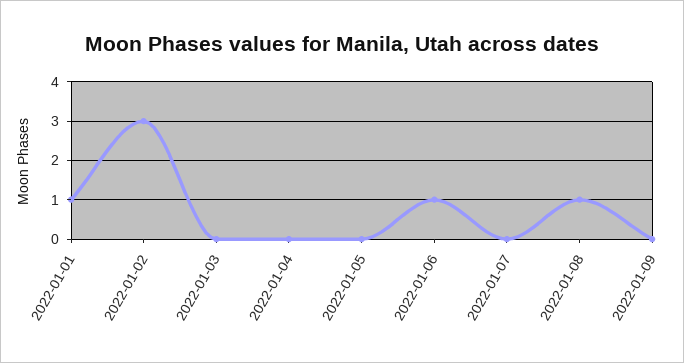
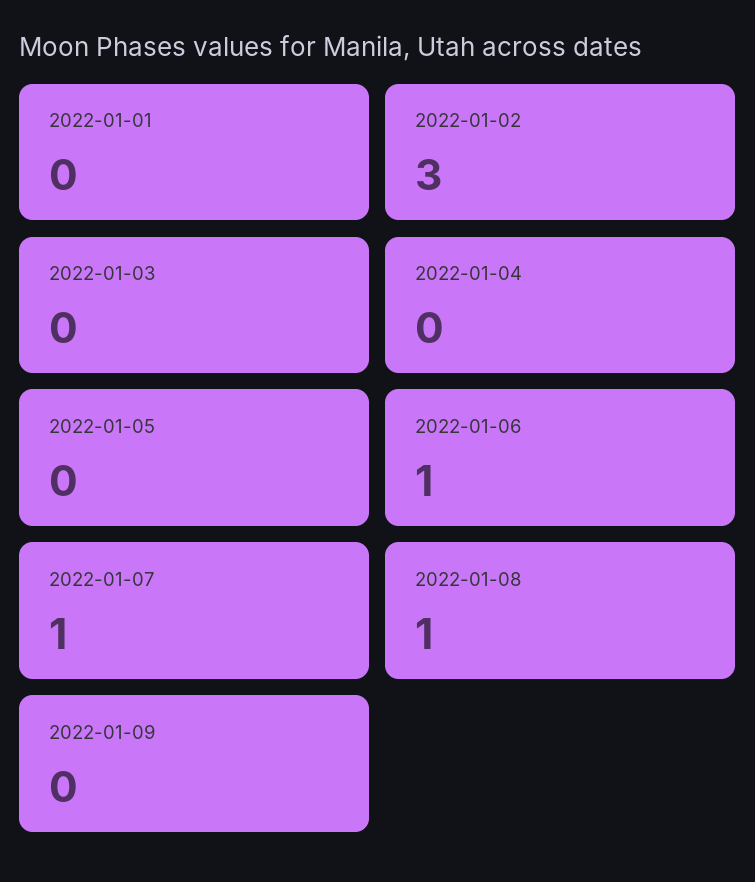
  {
-   "2022-01-01": 1,
+   "2022-01-01": 0,
    "2022-01-02": 3,
    "2022-01-03": 0,
    "2022-01-04": 0,
    "2022-01-05": 0,
    "2022-01-06": 1,
-   "2022-01-07": 0,
+   "2022-01-07": 1,
    "2022-01-08": 1,
    "2022-01-09": 0
  }

